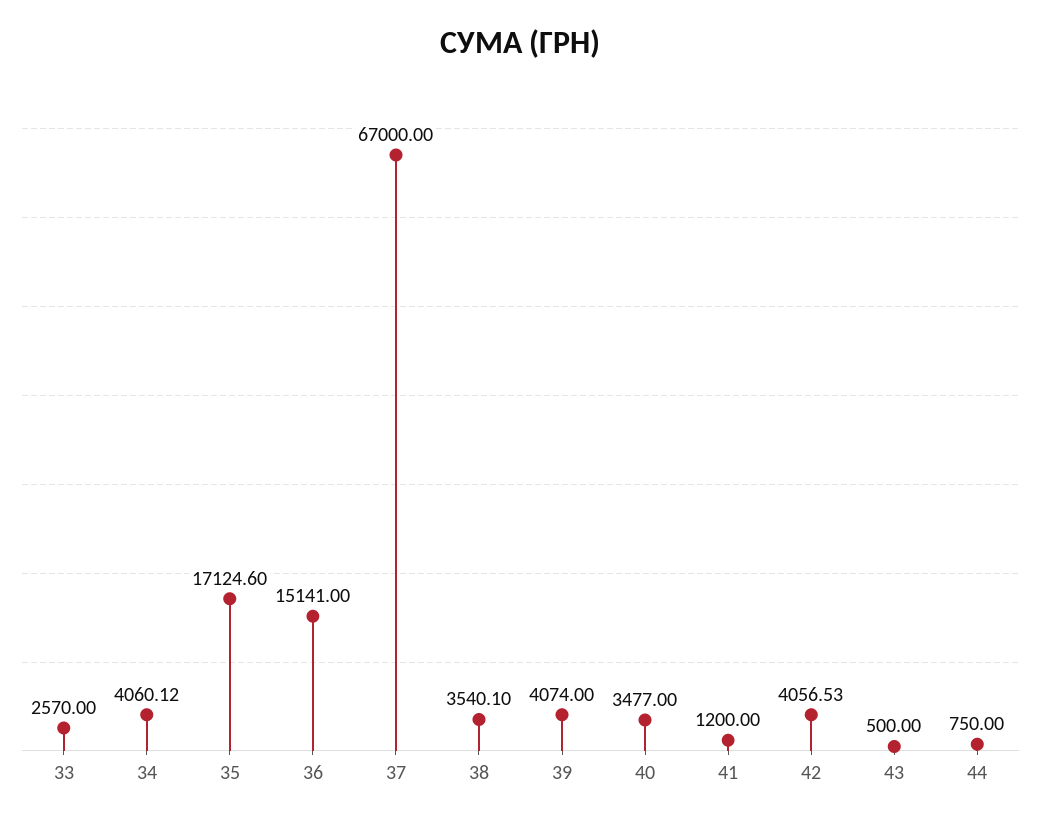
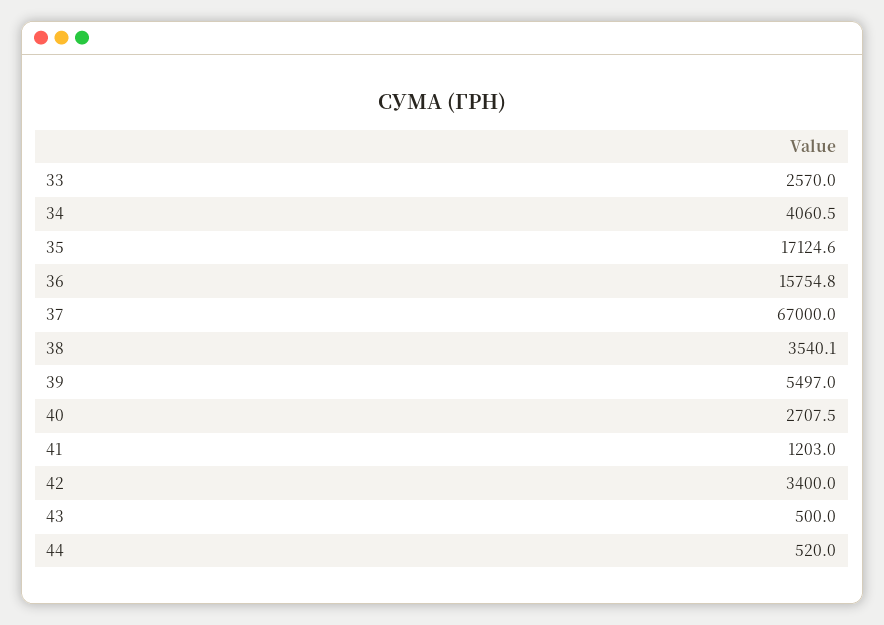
  {
    "33": 2570,
-   "34": 4060.12,
+   "34": 4060.5,
    "35": 17124.6,
-   "36": 15141,
+   "36": 15754.8,
    "37": 67000,
    "38": 3540.1,
-   "39": 4074,
+   "39": 5497,
-   "40": 3477,
+   "40": 2707.5,
-   "41": 1200,
+   "41": 1203,
-   "42": 4056.53,
+   "42": 3400,
    "43": 500,
-   "44": 750
+   "44": 520
  }

